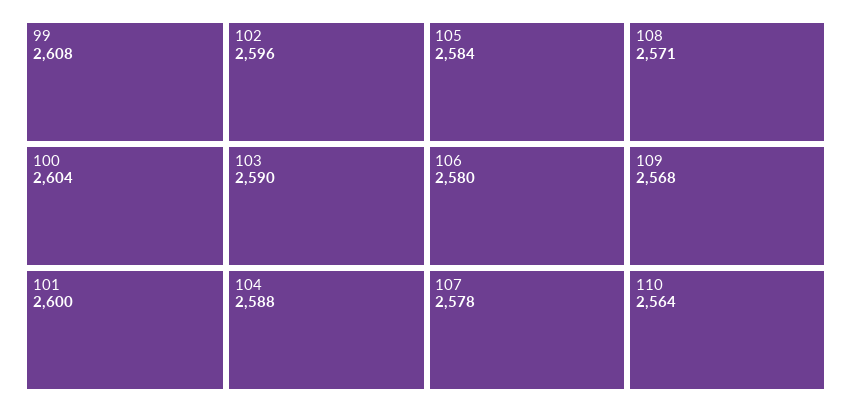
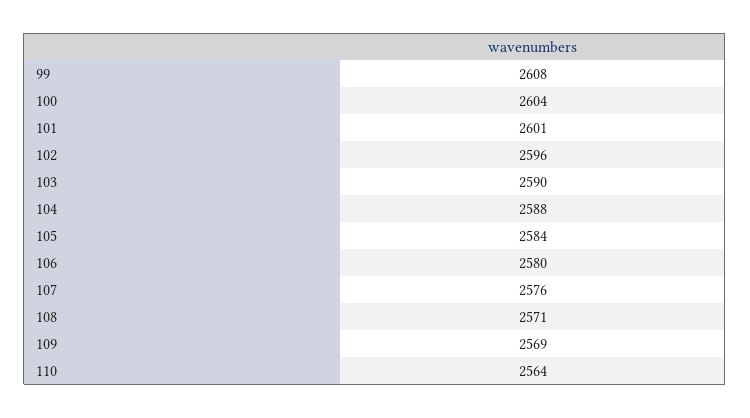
  {
    "99": 2608,
    "100": 2604,
-   "101": 2600,
+   "101": 2601,
    "102": 2596,
    "103": 2590,
    "104": 2588,
    "105": 2584,
    "106": 2580,
-   "107": 2578,
+   "107": 2576,
    "108": 2571,
-   "109": 2568,
+   "109": 2569,
    "110": 2564
  }

